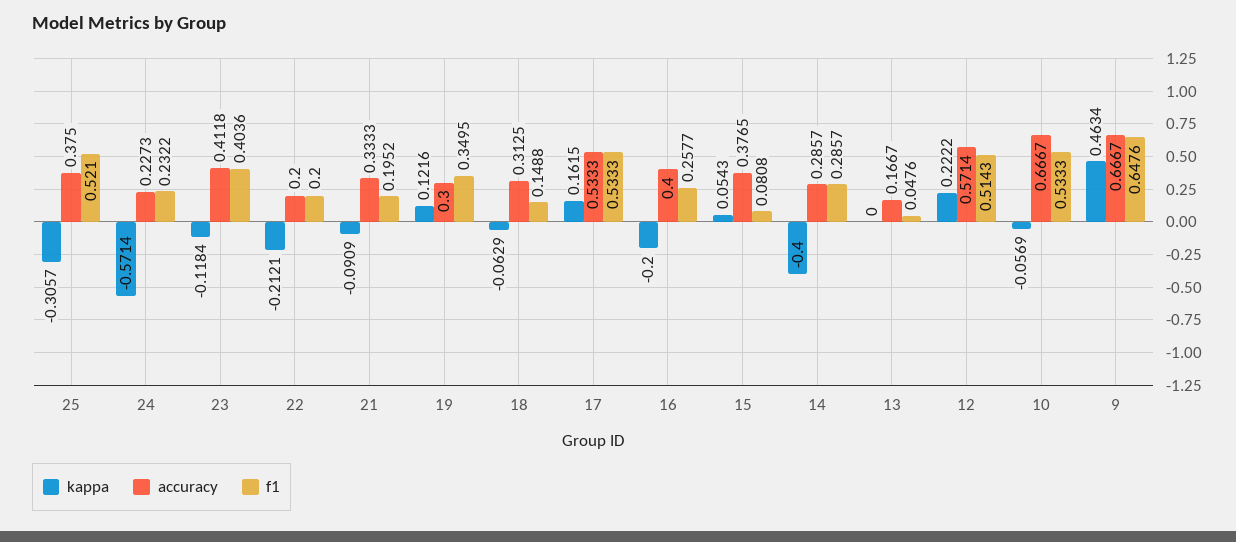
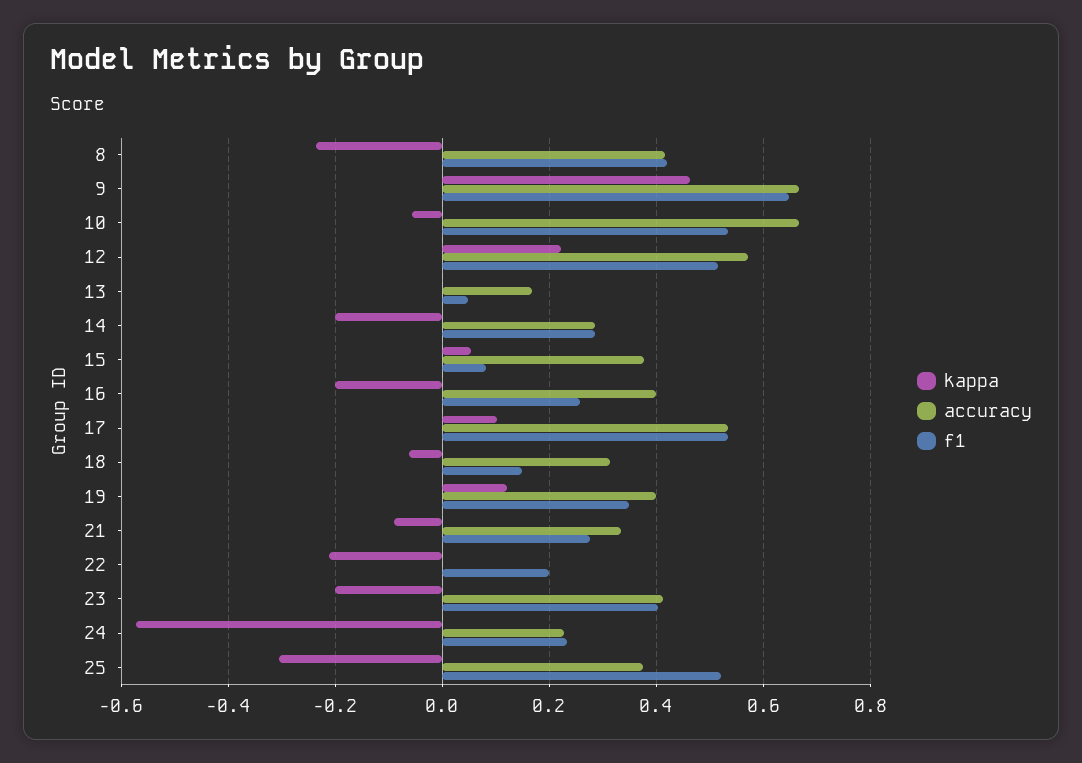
  {
    "kappa": {
      "25": -0.3057,
      "24": -0.5714,
-     "23": -0.1184,
+     "23": -0.2,
      "22": -0.2121,
      "21": -0.0909,
      "19": 0.1216,
      "18": -0.0629,
-     "17": 0.1615,
+     "17": 0.1,
      "16": -0.2,
      "15": 0.0543,
-     "14": -0.4,
+     "14": -0.2,
      "13": 0,
      "12": 0.2222,
      "10": -0.0569,
-     "9": 0.4634
+     "9": 0.4634,
+     "8": -0.24
    },
    "accuracy": {
      "25": 0.375,
      "24": 0.2273,
      "23": 0.4118,
-     "22": 0.2,
+     "22": 0,
      "21": 0.3333,
-     "19": 0.3,
+     "19": 0.4,
      "18": 0.3125,
      "17": 0.5333,
      "16": 0.4,
      "15": 0.3765,
      "14": 0.2857,
      "13": 0.1667,
      "12": 0.5714,
      "10": 0.6667,
-     "9": 0.6667
+     "9": 0.6667,
+     "8": 0.42
    },
    "f1": {
      "25": 0.521,
      "24": 0.2322,
      "23": 0.4036,
      "22": 0.2,
-     "21": 0.1952,
+     "21": 0.28,
      "19": 0.3495,
      "18": 0.1488,
      "17": 0.5333,
      "16": 0.2577,
      "15": 0.0808,
      "14": 0.2857,
      "13": 0.0476,
      "12": 0.5143,
      "10": 0.5333,
-     "9": 0.6476
+     "9": 0.6476,
+     "8": 0.42
    }
  }

